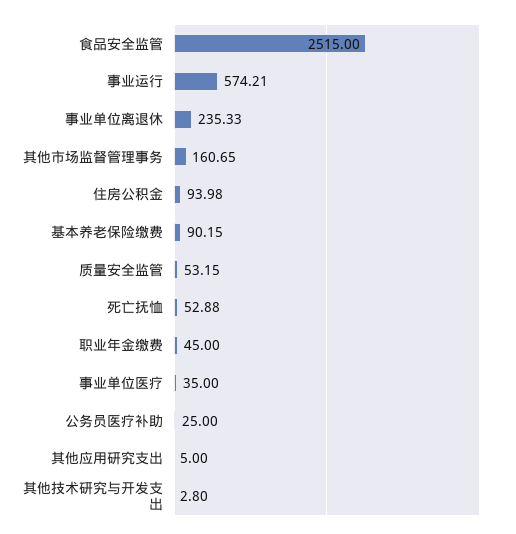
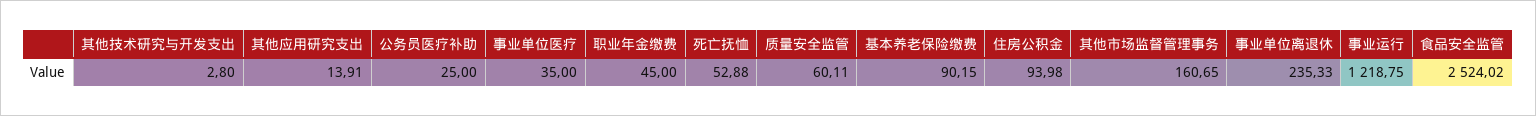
  {
-   "食品安全监管": 2515,
+   "食品安全监管": 2524.02,
-   "事业运行": 574.21,
+   "事业运行": 1218.75,
    "事业单位离退休": 235.33,
    "其他市场监督管理事务": 160.65,
    "住房公积金": 93.98,
    "基本养老保险缴费": 90.15,
-   "质量安全监管": 53.15,
+   "质量安全监管": 60.11,
    "死亡抚恤": 52.88,
    "职业年金缴费": 45,
    "事业单位医疗": 35,
    "公务员医疗补助": 25,
-   "其他应用研究支出": 5,
+   "其他应用研究支出": 13.91,
    "其他技术研究与开发支出": 2.8
  }

